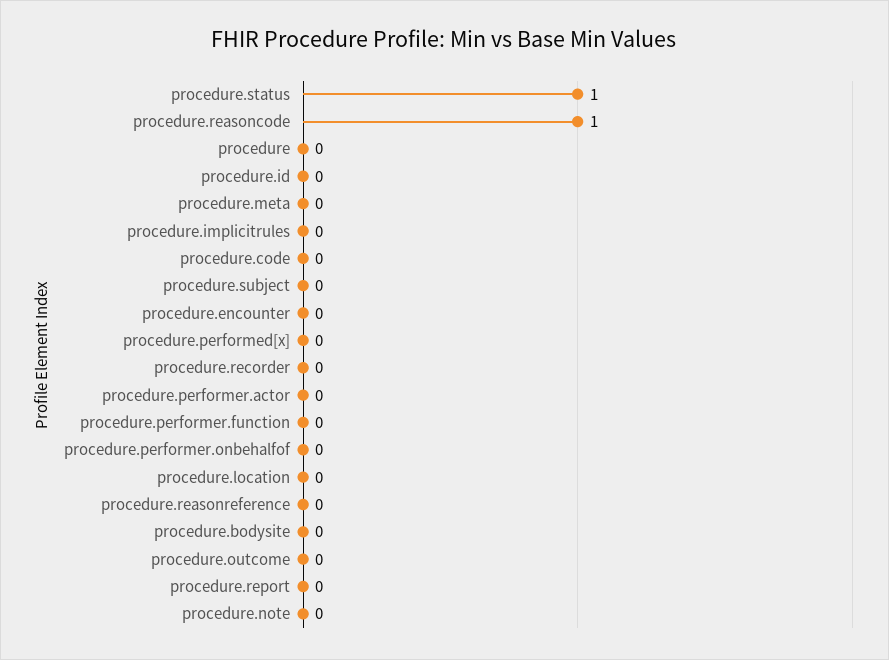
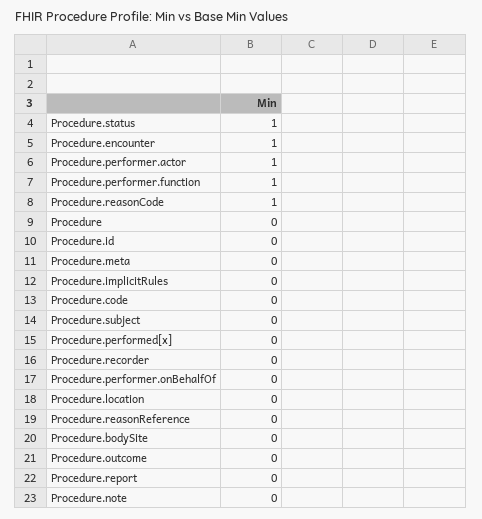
  {
    "procedure.status": 1,
    "procedure.reasoncode": 1,
    "procedure": 0,
    "procedure.id": 0,
    "procedure.meta": 0,
    "procedure.implicitrules": 0,
    "procedure.code": 0,
    "procedure.subject": 0,
-   "procedure.encounter": 0,
+   "procedure.encounter": 1,
    "procedure.performed[x]": 0,
    "procedure.recorder": 0,
-   "procedure.performer.actor": 0,
+   "procedure.performer.actor": 1,
-   "procedure.performer.function": 0,
+   "procedure.performer.function": 1,
    "procedure.performer.onbehalfof": 0,
    "procedure.location": 0,
    "procedure.reasonreference": 0,
    "procedure.bodysite": 0,
    "procedure.outcome": 0,
    "procedure.report": 0,
    "procedure.note": 0
  }

